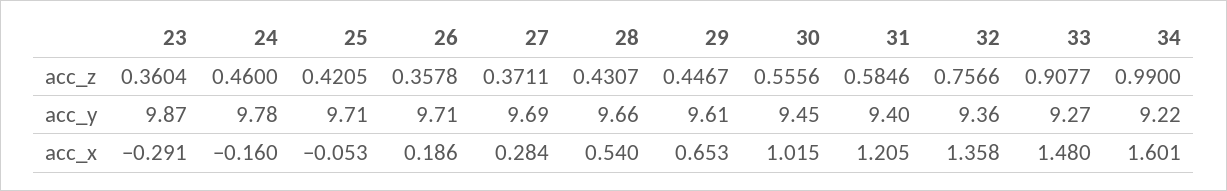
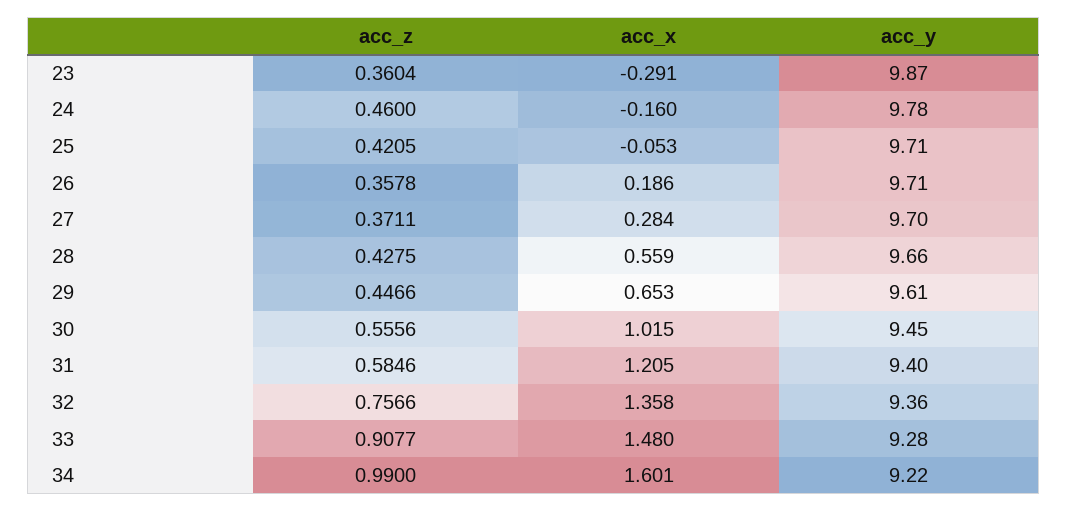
  {
    "23": {
      "acc_z": 0.3604,
      "acc_y": 9.87,
      "acc_x": -0.291
    },
    "24": {
      "acc_z": 0.46,
      "acc_y": 9.78,
      "acc_x": -0.16
    },
    "25": {
      "acc_z": 0.4205,
      "acc_y": 9.71,
      "acc_x": -0.053
    },
    "26": {
      "acc_z": 0.3578,
      "acc_y": 9.71,
      "acc_x": 0.186
    },
    "27": {
      "acc_z": 0.3711,
-     "acc_y": 9.69,
+     "acc_y": 9.7,
      "acc_x": 0.284
    },
    "28": {
-     "acc_z": 0.4307,
+     "acc_z": 0.4275,
      "acc_y": 9.66,
-     "acc_x": 0.54
+     "acc_x": 0.559
    },
    "29": {
-     "acc_z": 0.4467,
+     "acc_z": 0.4466,
      "acc_y": 9.61,
      "acc_x": 0.653
    },
    "30": {
      "acc_z": 0.5556,
      "acc_y": 9.45,
      "acc_x": 1.015
    },
    "31": {
      "acc_z": 0.5846,
      "acc_y": 9.4,
      "acc_x": 1.205
    },
    "32": {
      "acc_z": 0.7566,
      "acc_y": 9.36,
      "acc_x": 1.358
    },
    "33": {
      "acc_z": 0.9077,
-     "acc_y": 9.27,
+     "acc_y": 9.28,
      "acc_x": 1.48
    },
    "34": {
      "acc_z": 0.99,
      "acc_y": 9.22,
      "acc_x": 1.601
    }
  }

